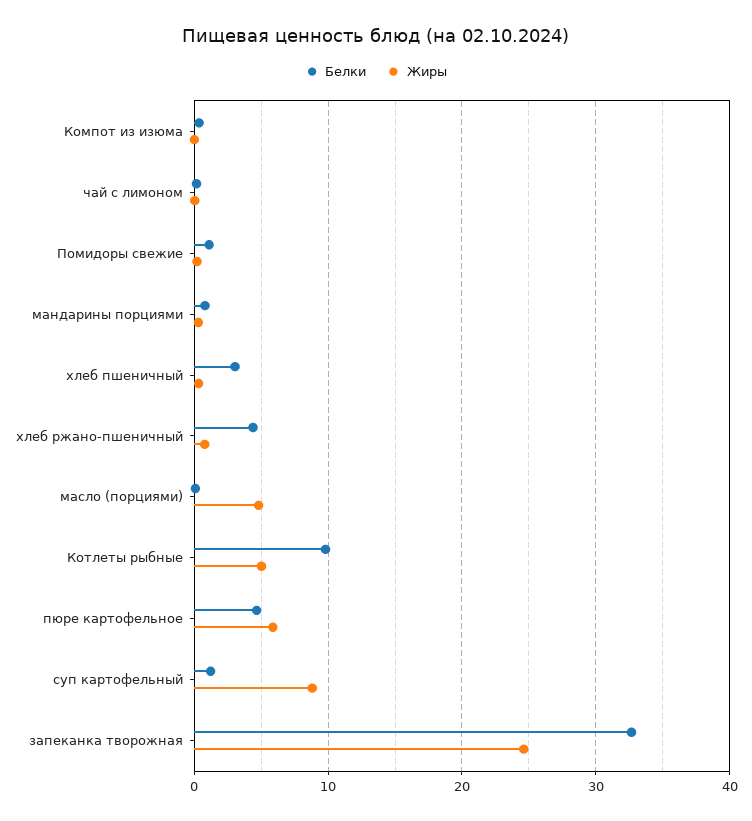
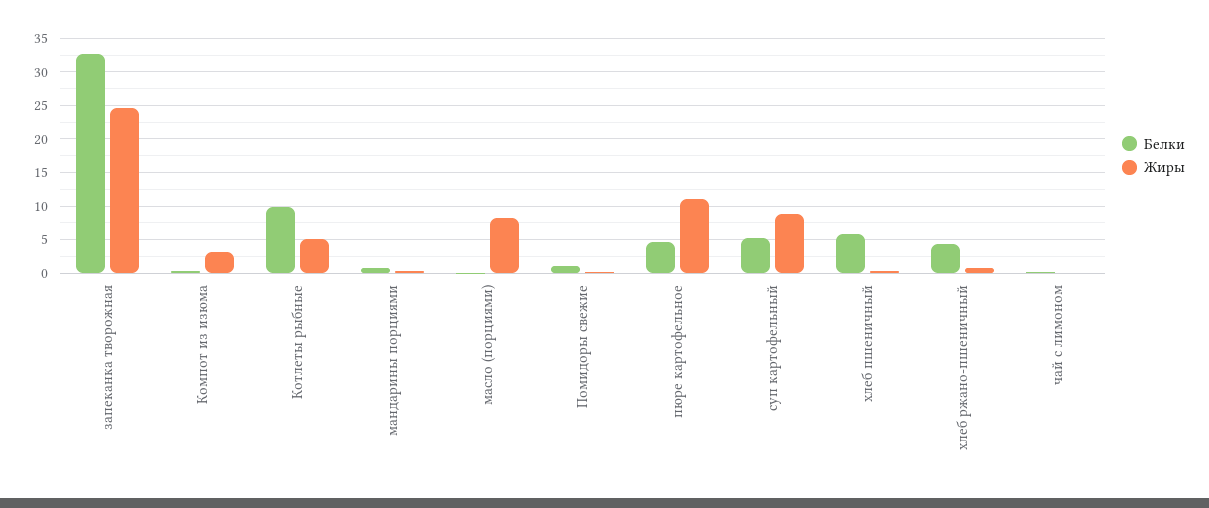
  {
    "Белки": {
      "Компот из изюма": 0,
      "чай с лимоном": 0,
      "Помидоры свежие": 1,
      "мандарины порциями": 1,
-     "хлеб пшеничный": 3,
+     "хлеб пшеничный": 6,
      "хлеб ржано-пшеничный": 4,
      "масло (порциями)": 0,
      "Котлеты рыбные": 10,
      "пюре картофельное": 5,
-     "суп картофельный": 1,
+     "суп картофельный": 5,
      "запеканка творожная": 33
    },
    "Жиры": {
-     "Компот из изюма": 0,
+     "Компот из изюма": 3,
      "чай с лимоном": 0,
      "Помидоры свежие": 0,
      "мандарины порциями": 0,
      "хлеб пшеничный": 0,
      "хлеб ржано-пшеничный": 1,
-     "масло (порциями)": 5,
+     "масло (порциями)": 8,
      "Котлеты рыбные": 5,
-     "пюре картофельное": 6,
+     "пюре картофельное": 11,
      "суп картофельный": 9,
      "запеканка творожная": 25
    }
  }

